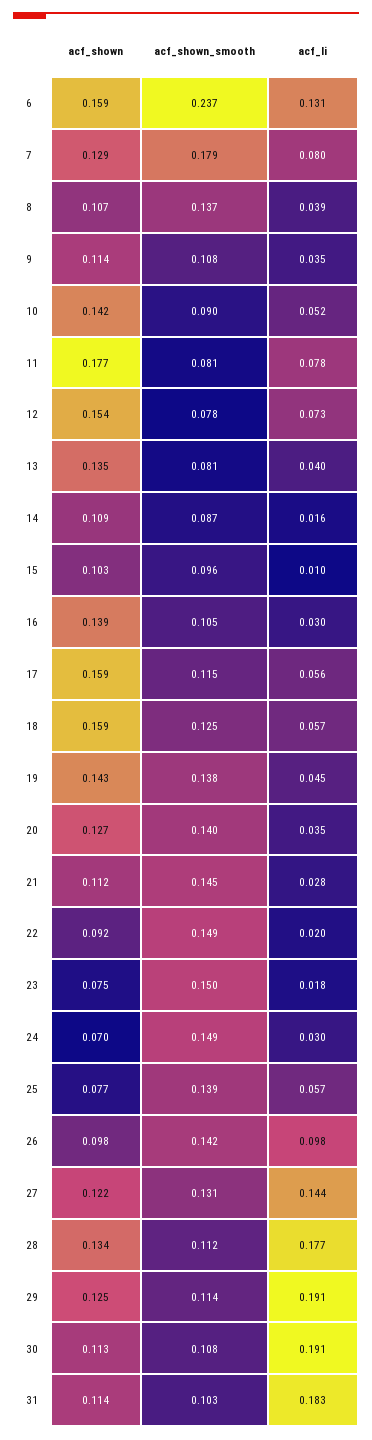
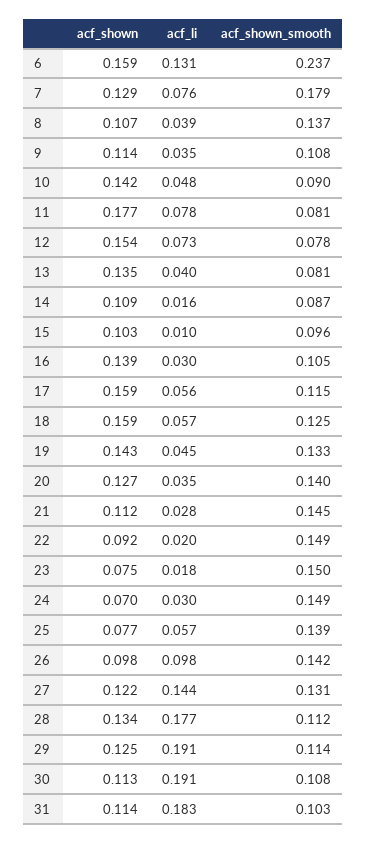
  {
    "acf_shown": {
      "6": 0.159,
      "7": 0.129,
      "8": 0.107,
      "9": 0.114,
      "10": 0.142,
      "11": 0.177,
      "12": 0.154,
      "13": 0.135,
      "14": 0.109,
      "15": 0.103,
      "16": 0.139,
      "17": 0.159,
      "18": 0.159,
      "19": 0.143,
      "20": 0.127,
      "21": 0.112,
      "22": 0.092,
      "23": 0.075,
      "24": 0.07,
      "25": 0.077,
      "26": 0.098,
      "27": 0.122,
      "28": 0.134,
      "29": 0.125,
      "30": 0.113,
      "31": 0.114
    },
    "acf_shown_smooth": {
      "6": 0.237,
      "7": 0.179,
      "8": 0.137,
      "9": 0.108,
      "10": 0.09,
      "11": 0.081,
      "12": 0.078,
      "13": 0.081,
      "14": 0.087,
      "15": 0.096,
      "16": 0.105,
      "17": 0.115,
      "18": 0.125,
-     "19": 0.138,
+     "19": 0.133,
      "20": 0.14,
      "21": 0.145,
      "22": 0.149,
      "23": 0.15,
      "24": 0.149,
      "25": 0.139,
      "26": 0.142,
      "27": 0.131,
      "28": 0.112,
      "29": 0.114,
      "30": 0.108,
      "31": 0.103
    },
    "acf_li": {
      "6": 0.131,
-     "7": 0.08,
+     "7": 0.076,
      "8": 0.039,
      "9": 0.035,
-     "10": 0.052,
+     "10": 0.048,
      "11": 0.078,
      "12": 0.073,
      "13": 0.04,
      "14": 0.016,
      "15": 0.01,
      "16": 0.03,
      "17": 0.056,
      "18": 0.057,
      "19": 0.045,
      "20": 0.035,
      "21": 0.028,
      "22": 0.02,
      "23": 0.018,
      "24": 0.03,
      "25": 0.057,
      "26": 0.098,
      "27": 0.144,
      "28": 0.177,
      "29": 0.191,
      "30": 0.191,
      "31": 0.183
    }
  }

